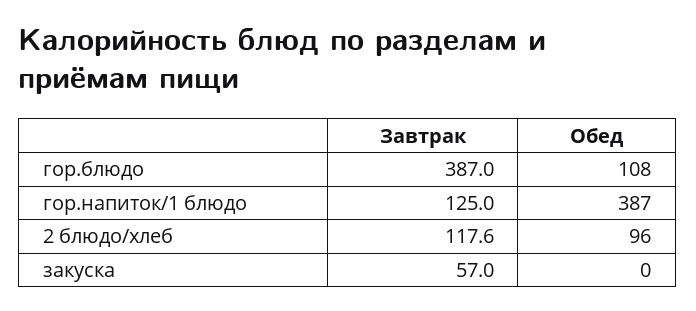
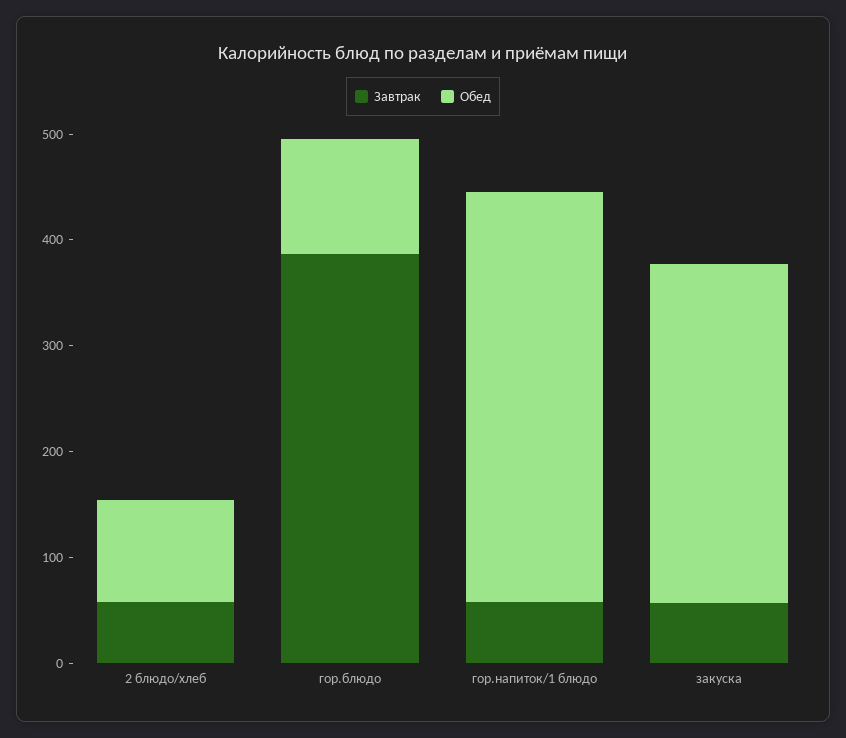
  {
    "Завтрак": {
      "гор.блюдо": 387,
-     "гор.напиток/1 блюдо": 125,
+     "гор.напиток/1 блюдо": 60,
-     "2 блюдо/хлеб": 117.6,
+     "2 блюдо/хлеб": 60,
      "закуска": 57
    },
    "Обед": {
      "гор.блюдо": 108,
      "гор.напиток/1 блюдо": 387,
      "2 блюдо/хлеб": 96,
-     "закуска": 0
+     "закуска": 320
    }
  }

